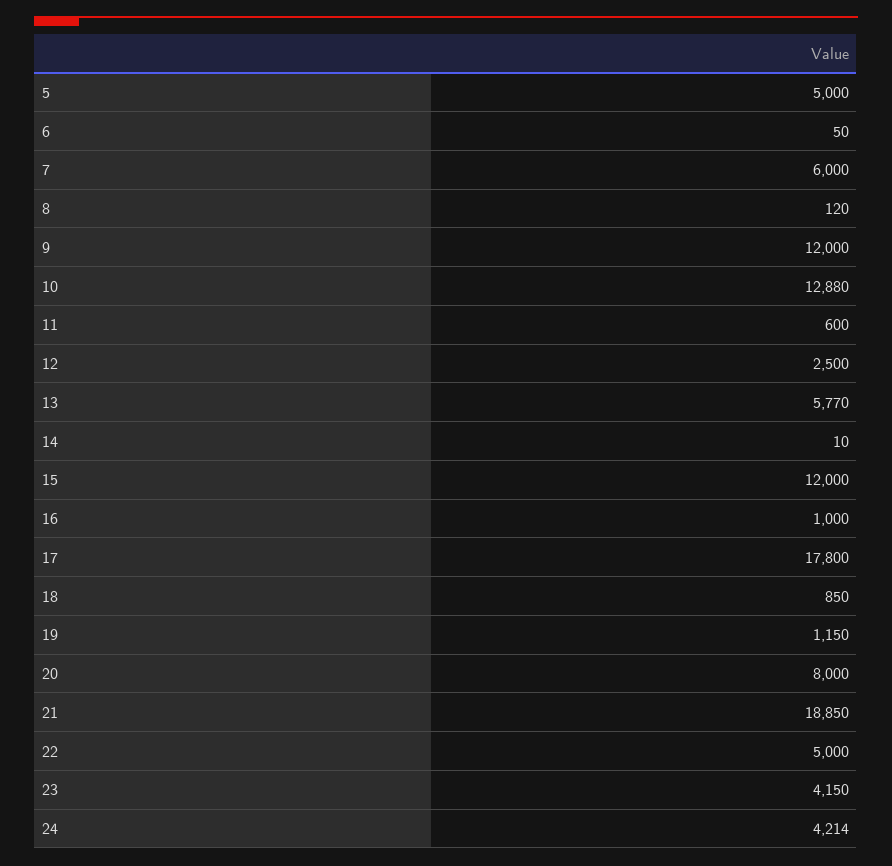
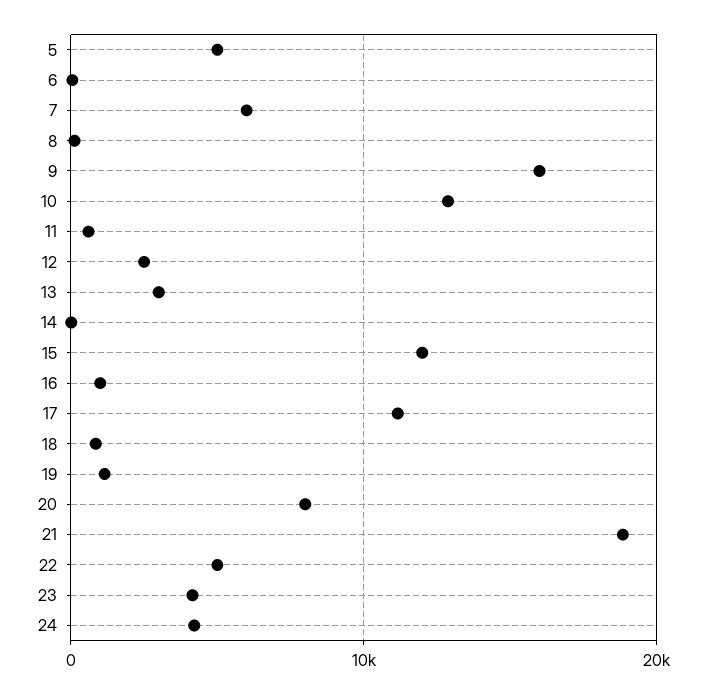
  {
    "5": 5000,
    "6": 50,
    "7": 6000,
    "8": 120,
-   "9": 12000,
+   "9": 16000,
    "10": 12880,
    "11": 600,
    "12": 2500,
-   "13": 5770,
+   "13": 3000,
    "14": 10,
    "15": 12000,
    "16": 1000,
-   "17": 17800,
+   "17": 11000,
    "18": 850,
    "19": 1150,
    "20": 8000,
    "21": 18850,
    "22": 5000,
    "23": 4150,
    "24": 4214
  }

